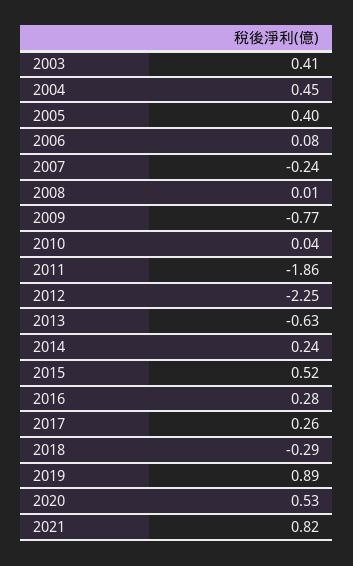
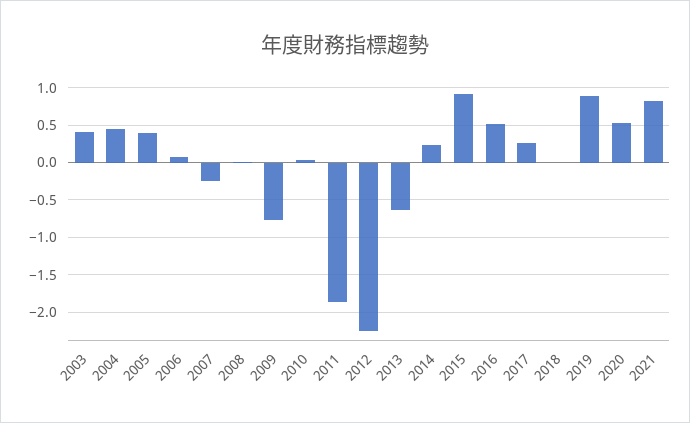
  {
    "2003": 0.41,
    "2004": 0.45,
    "2005": 0.4,
    "2006": 0.08,
    "2007": -0.24,
    "2008": 0.01,
    "2009": -0.77,
    "2010": 0.04,
    "2011": -1.86,
    "2012": -2.25,
    "2013": -0.63,
    "2014": 0.24,
-   "2015": 0.52,
+   "2015": 0.9,
-   "2016": 0.28,
+   "2016": 0.5,
    "2017": 0.26,
-   "2018": -0.29,
+   "2018": 0,
    "2019": 0.89,
    "2020": 0.53,
    "2021": 0.82
  }

